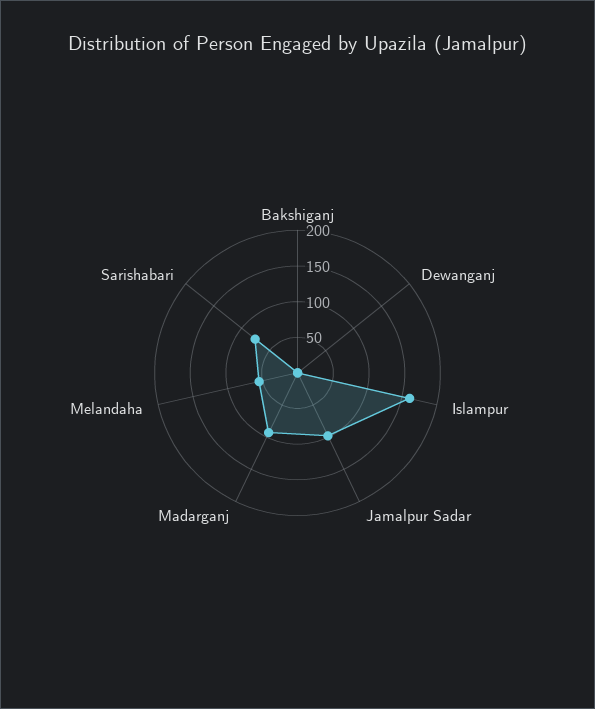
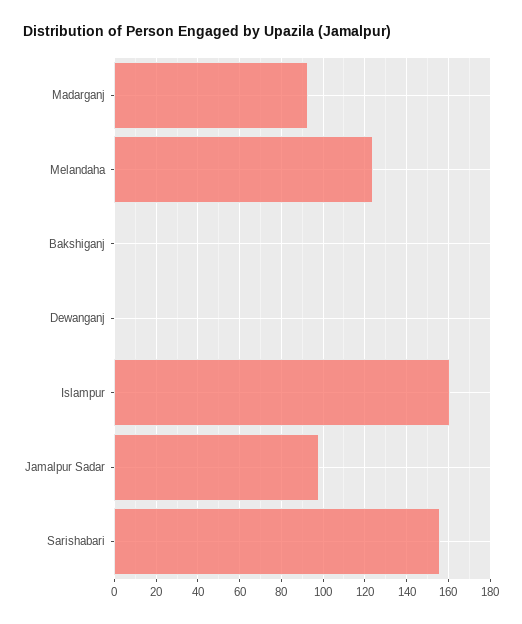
  {
    "Bakshiganj": 0,
    "Dewanganj": 0,
    "Islampur": 160,
    "Jamalpur Sadar": 100,
    "Madarganj": 95,
-   "Melandaha": 50,
+   "Melandaha": 125,
-   "Sarishabari": 75
+   "Sarishabari": 155
  }

